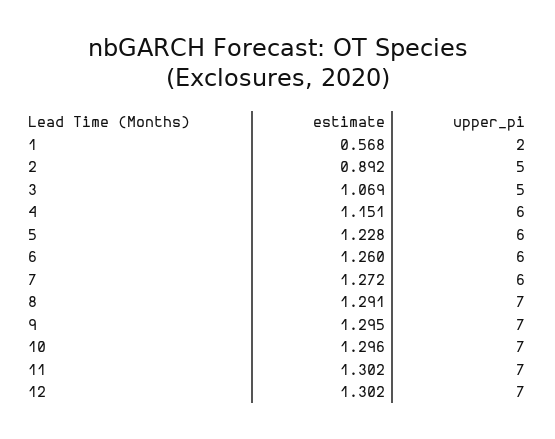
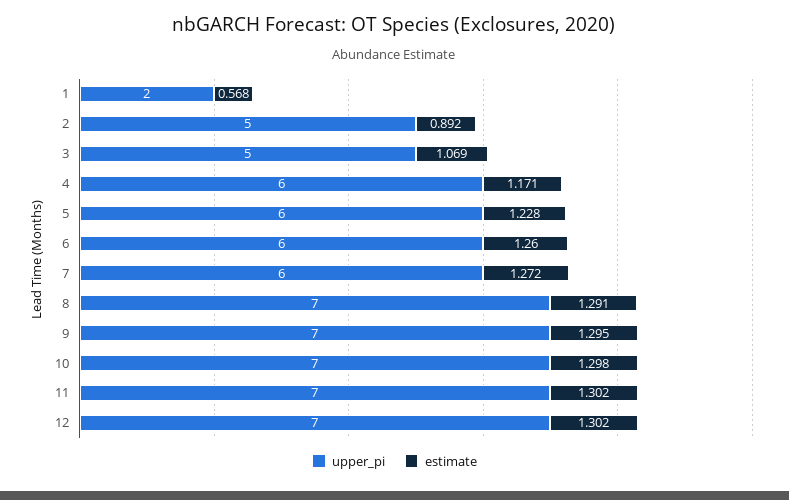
  {
    "estimate": {
      "1": 0.568,
      "2": 0.892,
      "3": 1.069,
-     "4": 1.151,
+     "4": 1.171,
      "5": 1.228,
      "6": 1.26,
      "7": 1.272,
      "8": 1.291,
      "9": 1.295,
-     "10": 1.296,
+     "10": 1.298,
      "11": 1.302,
      "12": 1.302
    },
    "upper_pi": {
      "1": 2,
      "2": 5,
      "3": 5,
      "4": 6,
      "5": 6,
      "6": 6,
      "7": 6,
      "8": 7,
      "9": 7,
      "10": 7,
      "11": 7,
      "12": 7
    }
  }

